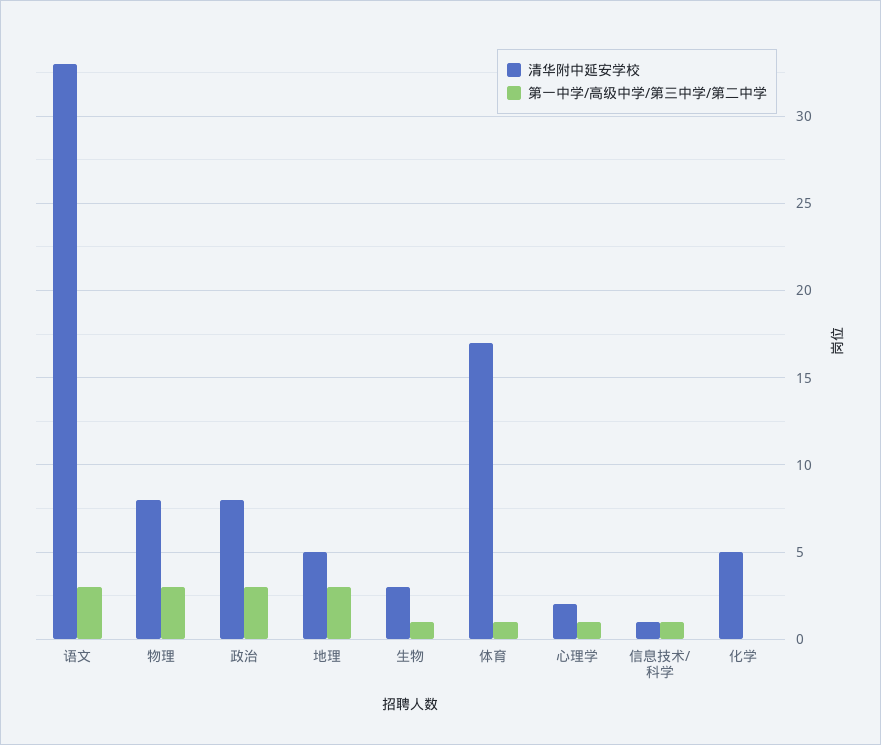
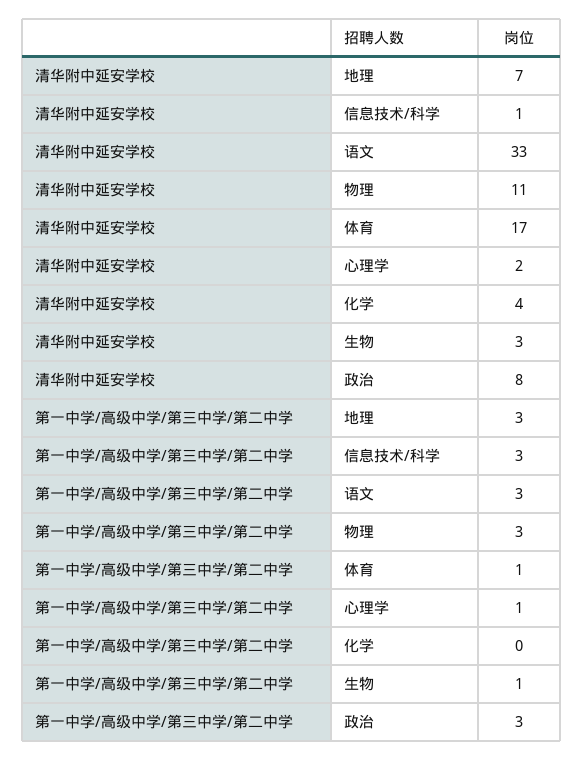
  {
    "清华附中延安学校": {
      "语文": 33,
-     "物理": 8,
+     "物理": 11,
      "政治": 8,
-     "地理": 5,
+     "地理": 7,
      "生物": 3,
      "体育": 17,
      "心理学": 2,
      "信息技术/科学": 1,
-     "化学": 5
+     "化学": 4
    },
    "第一中学/高级中学/第三中学/第二中学": {
      "语文": 3,
      "物理": 3,
      "政治": 3,
      "地理": 3,
      "生物": 1,
      "体育": 1,
      "心理学": 1,
-     "信息技术/科学": 1,
+     "信息技术/科学": 3,
      "化学": 0
    }
  }

